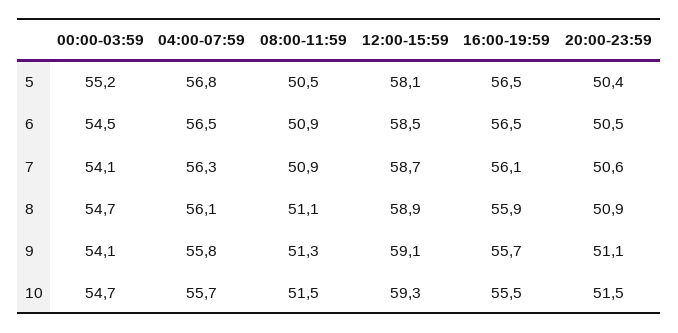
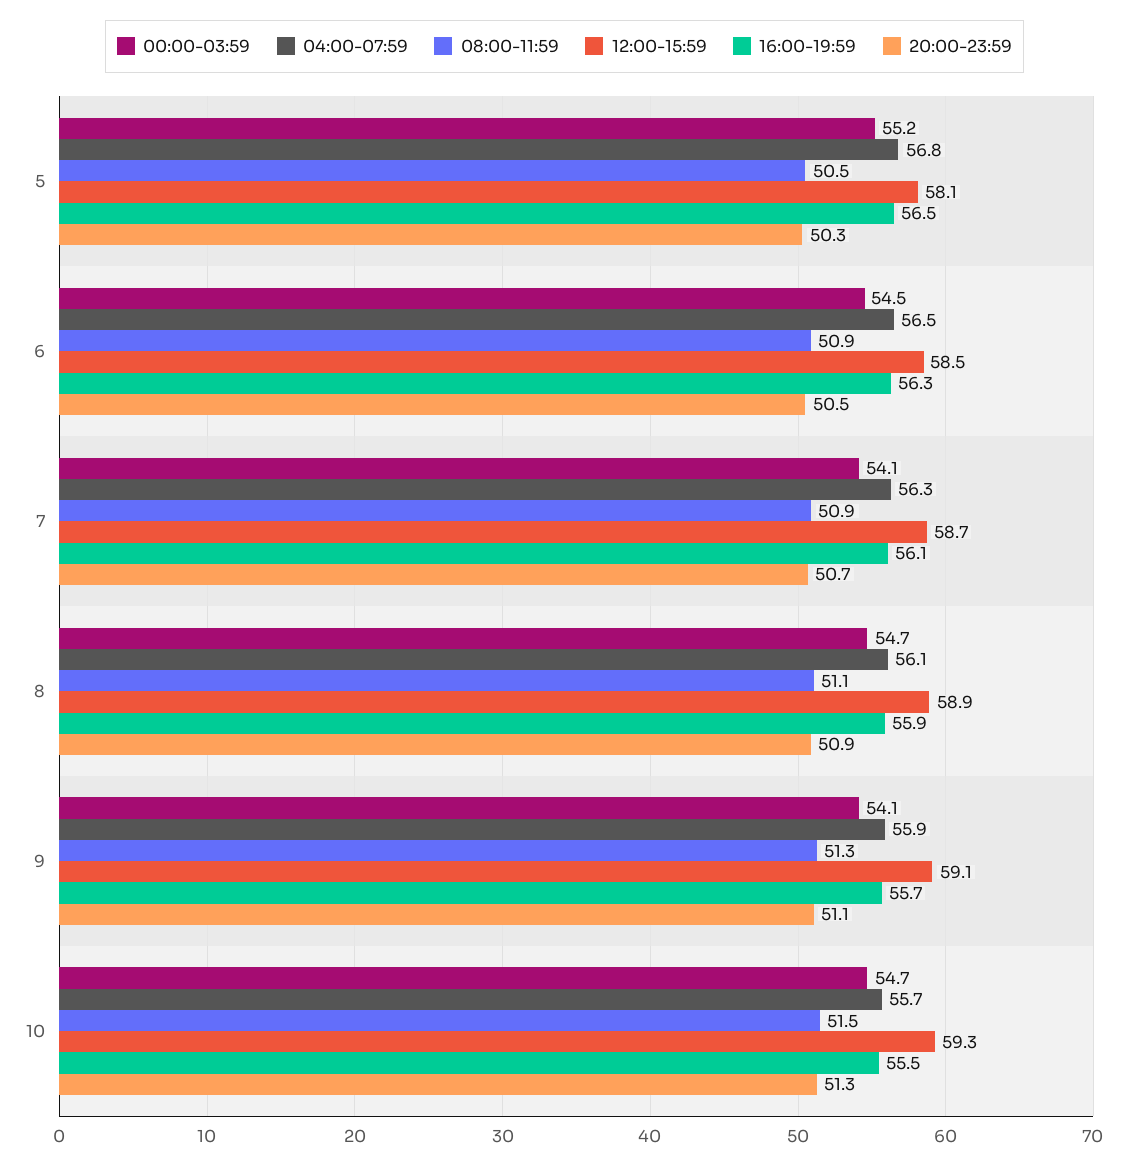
  {
    "00:00-03:59": {
      "5": 55.2,
      "6": 54.5,
      "7": 54.1,
      "8": 54.7,
      "9": 54.1,
      "10": 54.7
    },
    "04:00-07:59": {
      "5": 56.8,
      "6": 56.5,
      "7": 56.3,
      "8": 56.1,
-     "9": 55.8,
+     "9": 55.9,
      "10": 55.7
    },
    "08:00-11:59": {
      "5": 50.5,
      "6": 50.9,
      "7": 50.9,
      "8": 51.1,
      "9": 51.3,
      "10": 51.5
    },
    "12:00-15:59": {
      "5": 58.1,
      "6": 58.5,
      "7": 58.7,
      "8": 58.9,
      "9": 59.1,
      "10": 59.3
    },
    "16:00-19:59": {
      "5": 56.5,
-     "6": 56.5,
+     "6": 56.3,
      "7": 56.1,
      "8": 55.9,
      "9": 55.7,
      "10": 55.5
    },
    "20:00-23:59": {
-     "5": 50.4,
+     "5": 50.3,
      "6": 50.5,
-     "7": 50.6,
+     "7": 50.7,
      "8": 50.9,
      "9": 51.1,
-     "10": 51.5
+     "10": 51.3
    }
  }

